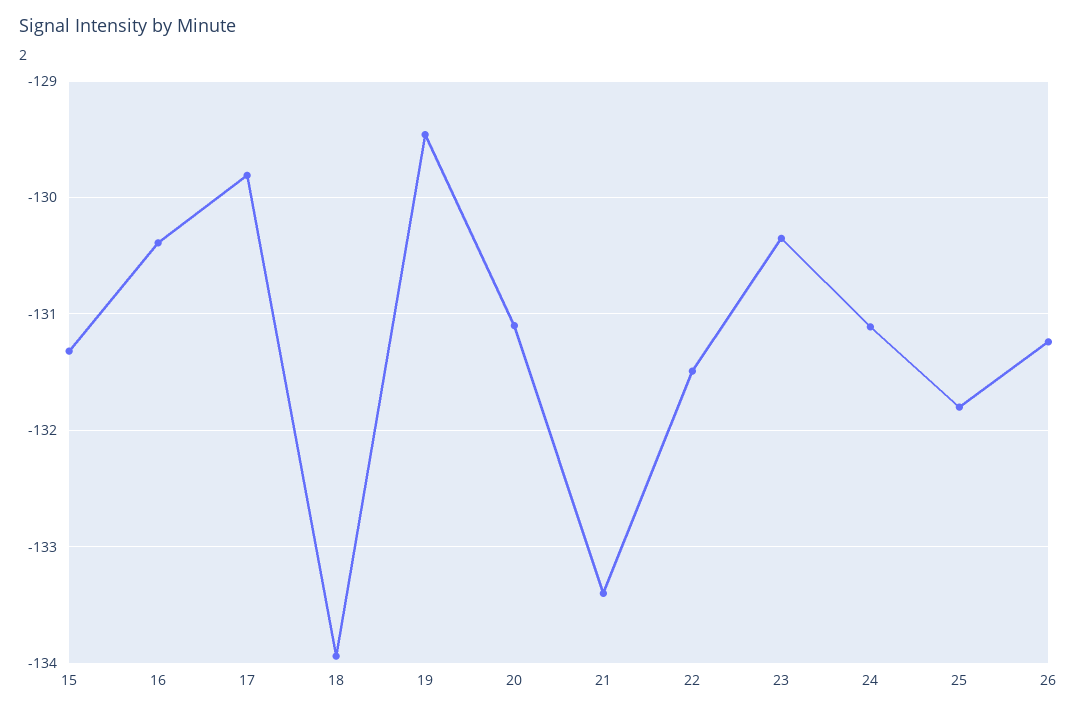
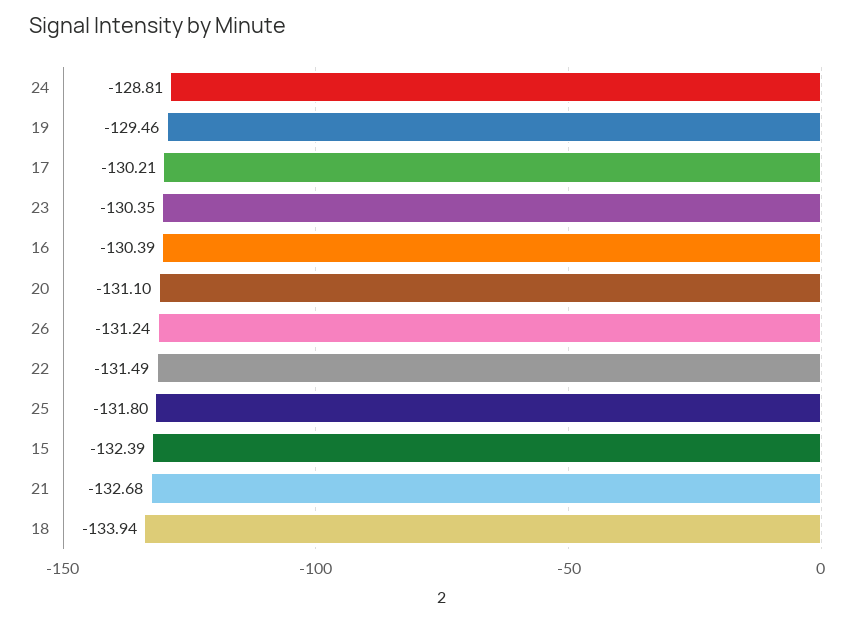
  {
-   "15": -131.3,
+   "15": -132.39,
    "16": -130.39,
-   "17": -129.8,
+   "17": -130.21,
    "18": -133.94,
    "19": -129.46,
    "20": -131.1,
-   "21": -133.4,
+   "21": -132.68,
    "22": -131.49,
    "23": -130.35,
-   "24": -131.1,
+   "24": -128.81,
    "25": -131.8,
    "26": -131.24
  }

